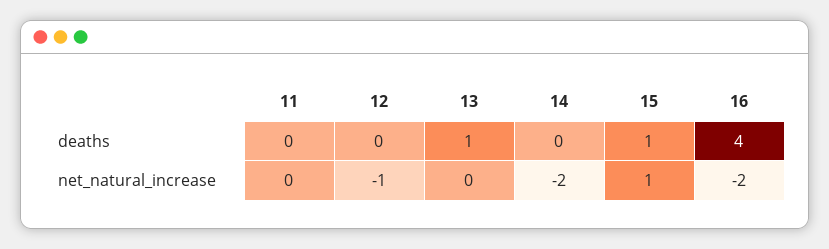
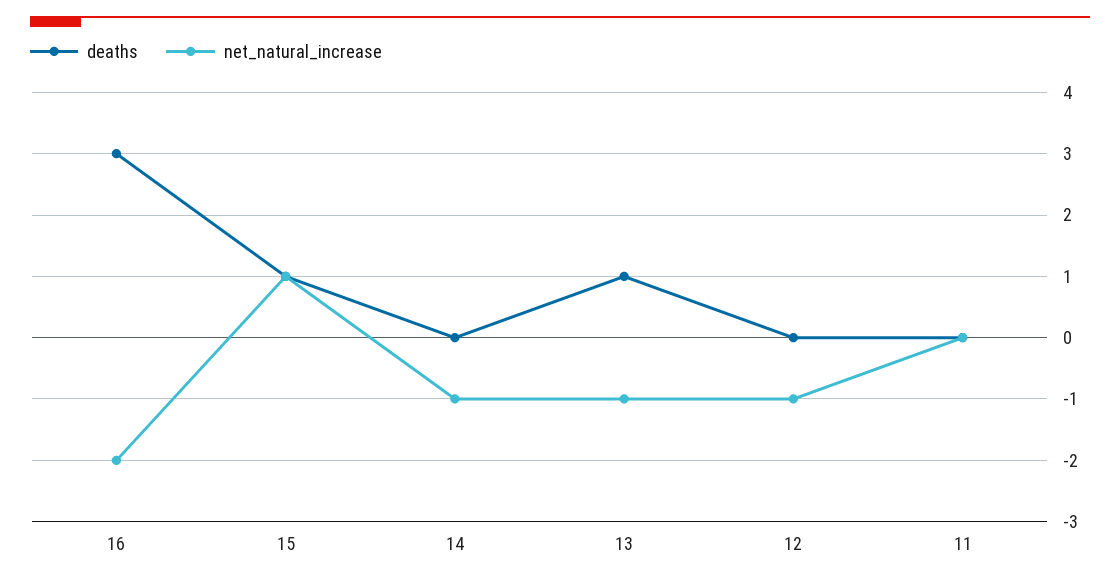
  {
    "deaths": {
      "11": 0,
      "12": 0,
      "13": 1,
      "14": 0,
      "15": 1,
-     "16": 4
+     "16": 3
    },
    "net_natural_increase": {
      "11": 0,
      "12": -1,
-     "13": 0,
+     "13": -1,
-     "14": -2,
+     "14": -1,
      "15": 1,
      "16": -2
    }
  }

